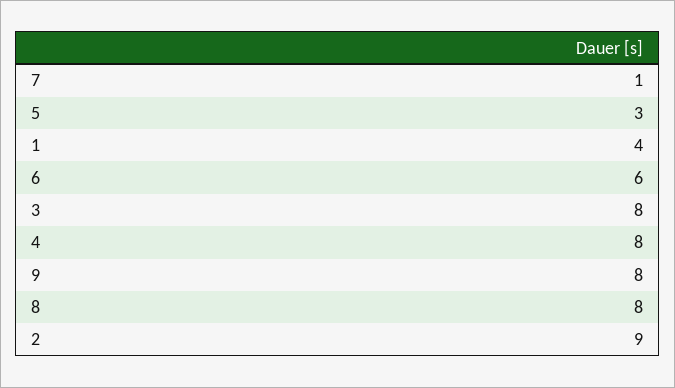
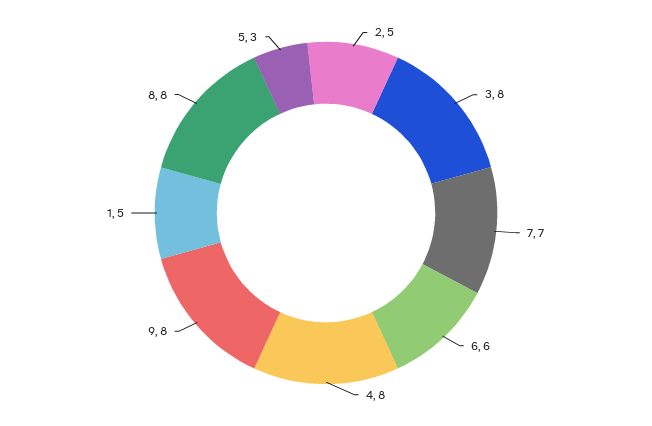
  {
-   "7": 1,
+   "7": 7,
    "5": 3,
-   "1": 4,
+   "1": 5,
    "6": 6,
    "3": 8,
    "4": 8,
    "9": 8,
    "8": 8,
-   "2": 9
+   "2": 5
  }

